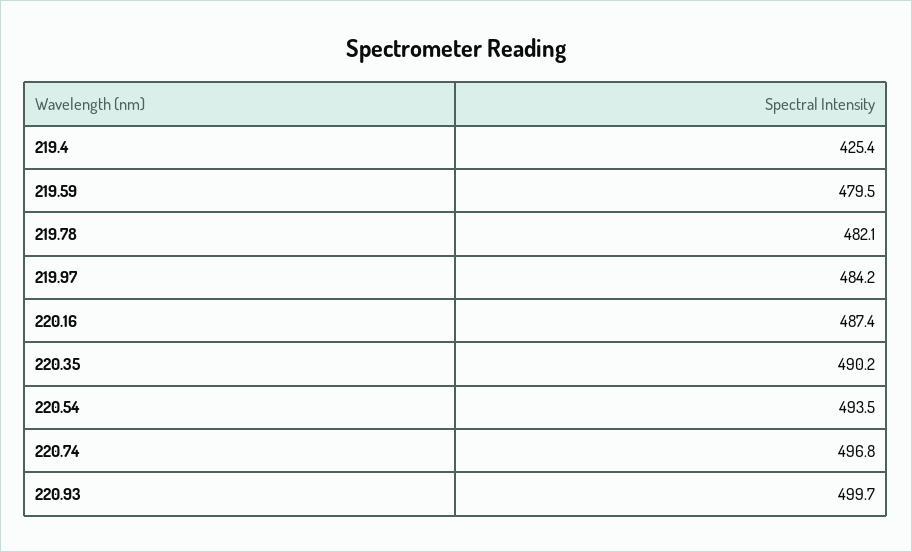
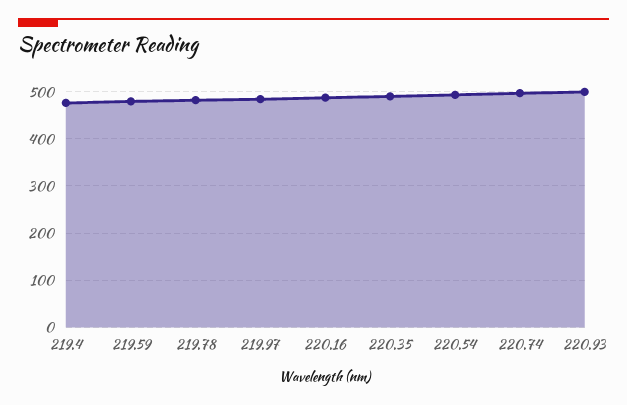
  {
-   "219.4": 425.4,
+   "219.4": 480,
    "219.59": 479.5,
    "219.78": 482.1,
    "219.97": 484.2,
    "220.16": 487.4,
    "220.35": 490.2,
    "220.54": 493.5,
    "220.74": 496.8,
    "220.93": 499.7
  }

